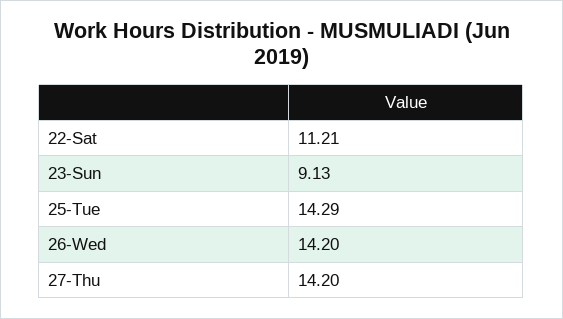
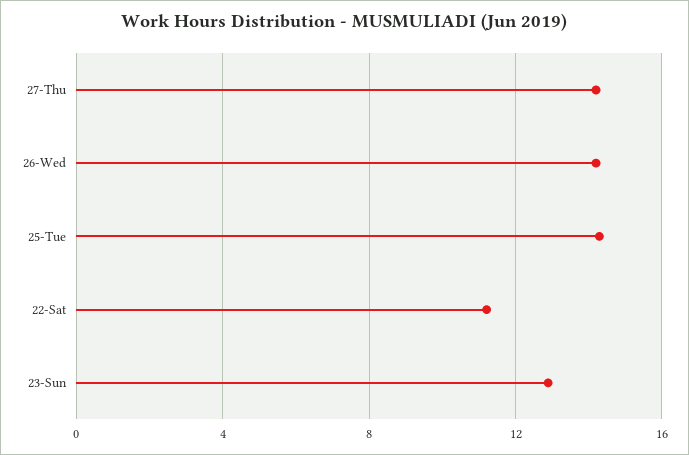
  {
    "22-Sat": 11.21,
-   "23-Sun": 9.13,
+   "23-Sun": 13,
    "25-Tue": 14.29,
    "26-Wed": 14.2,
    "27-Thu": 14.2
  }

